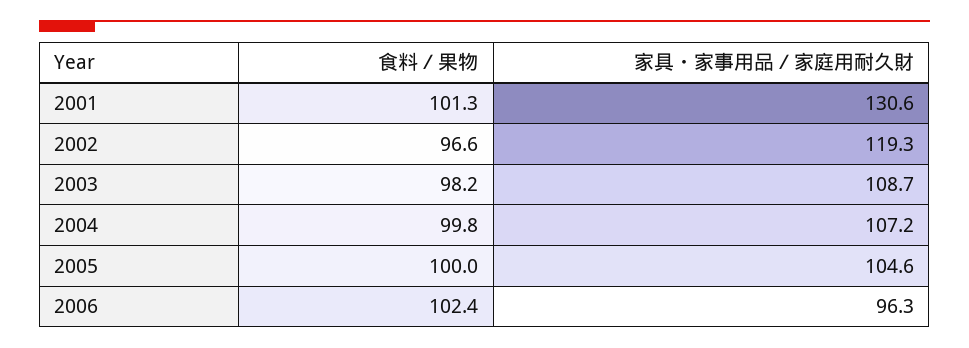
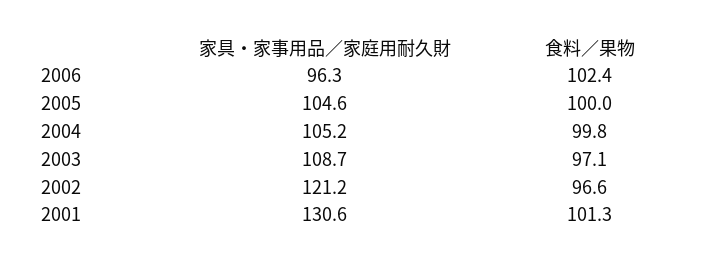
  {
    "食料／果物": {
      "2001": 101.3,
      "2002": 96.6,
-     "2003": 98.2,
+     "2003": 97.1,
      "2004": 99.8,
      "2005": 100,
      "2006": 102.4
    },
    "家具・家事用品／家庭用耐久財": {
      "2001": 130.6,
-     "2002": 119.3,
+     "2002": 121.2,
      "2003": 108.7,
-     "2004": 107.2,
+     "2004": 105.2,
      "2005": 104.6,
      "2006": 96.3
    }
  }

